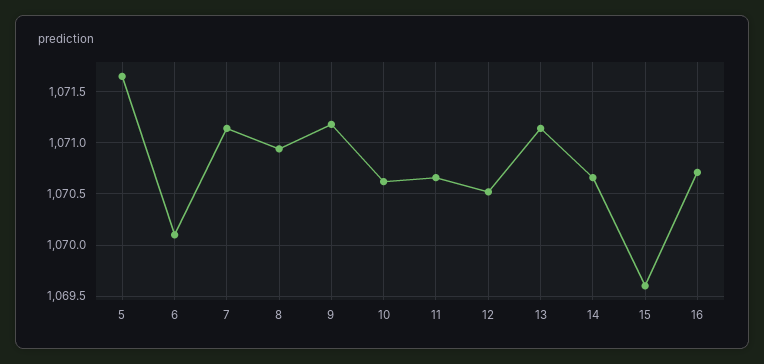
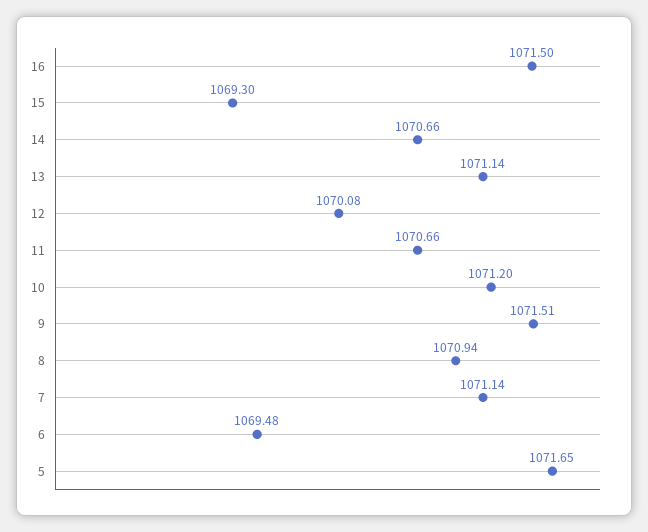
  {
    "5": 1071.65,
-   "6": 1070.1,
+   "6": 1069.48,
    "7": 1071.14,
    "8": 1070.94,
-   "9": 1071.2,
+   "9": 1071.51,
-   "10": 1070.6,
+   "10": 1071.2,
    "11": 1070.66,
-   "12": 1070.5,
+   "12": 1070.08,
    "13": 1071.14,
    "14": 1070.66,
-   "15": 1069.6,
+   "15": 1069.3,
-   "16": 1070.7
+   "16": 1071.5
  }

